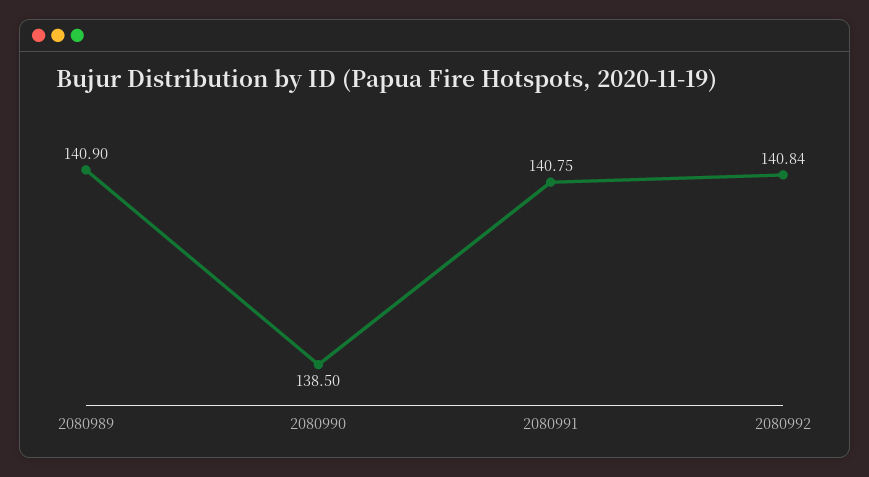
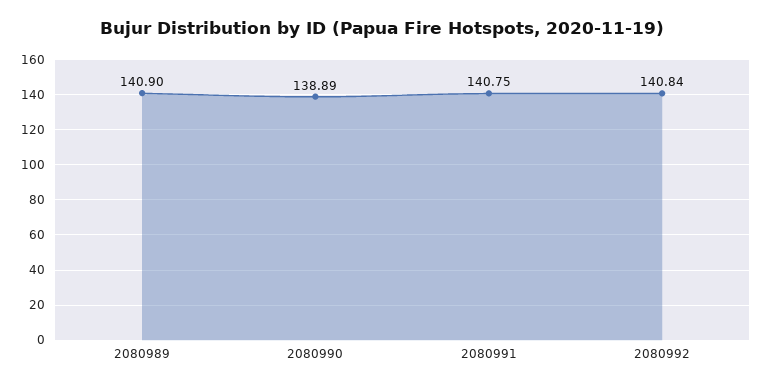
  {
    "2080989": 140.9,
-   "2080990": 138.5,
+   "2080990": 138.89,
    "2080991": 140.75,
    "2080992": 140.84
  }

